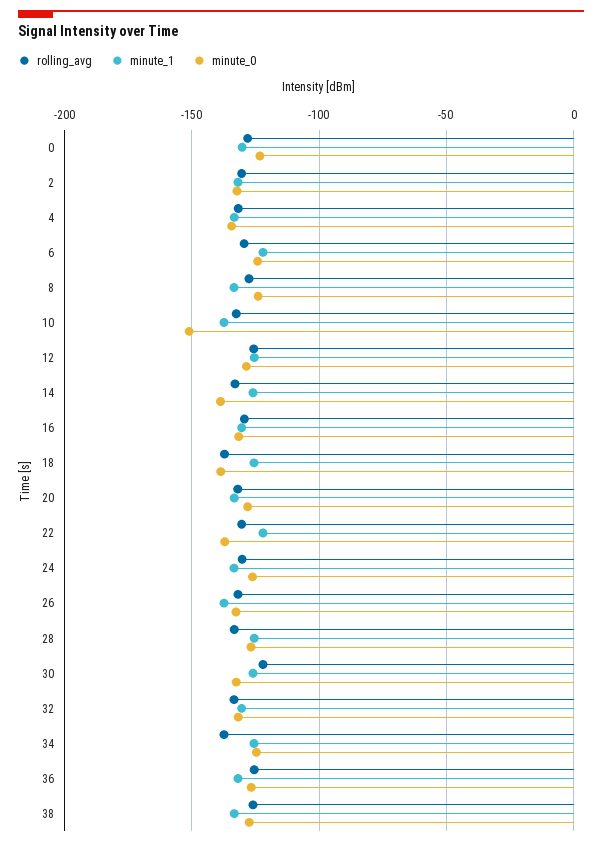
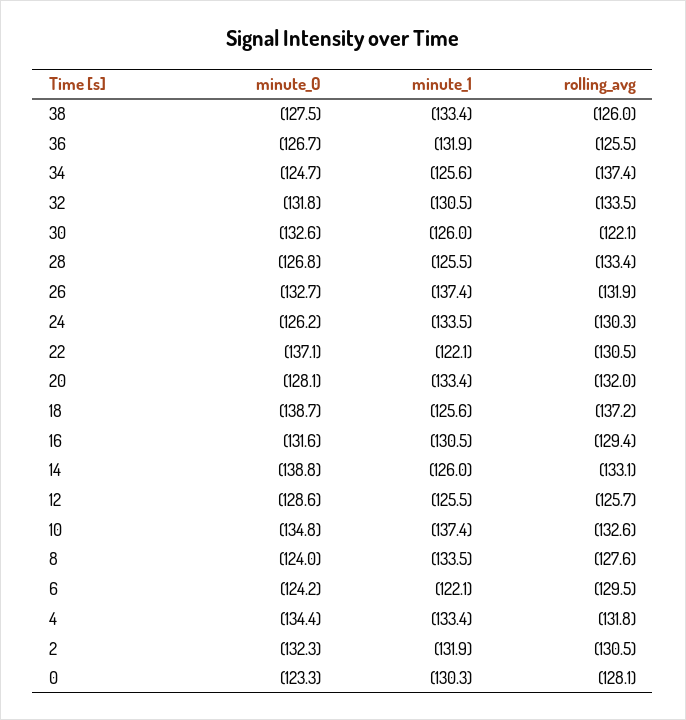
  {
    "rolling_avg": {
      "0": -128.1,
      "2": -130.5,
      "4": -131.8,
      "6": -129.5,
      "8": -127.6,
      "10": -132.6,
      "12": -125.7,
      "14": -133.1,
      "16": -129.4,
      "18": -137.2,
      "20": -132,
      "22": -130.5,
      "24": -130.3,
      "26": -131.9,
      "28": -133.4,
      "30": -122.1,
      "32": -133.5,
      "34": -137.4,
      "36": -125.5,
      "38": -126
    },
    "minute_1": {
      "0": -130.3,
      "2": -131.9,
      "4": -133.4,
      "6": -122.1,
      "8": -133.5,
      "10": -137.4,
      "12": -125.5,
      "14": -126,
      "16": -130.5,
      "18": -125.6,
      "20": -133.4,
      "22": -122.1,
      "24": -133.5,
      "26": -137.4,
      "28": -125.5,
      "30": -126,
      "32": -130.5,
      "34": -125.6,
      "36": -131.9,
      "38": -133.4
    },
    "minute_0": {
      "0": -123.3,
      "2": -132.3,
      "4": -134.4,
      "6": -124.2,
      "8": -124,
-     "10": -150,
+     "10": -134.8,
      "12": -128.6,
      "14": -138.8,
      "16": -131.6,
      "18": -138.7,
      "20": -128.1,
      "22": -137.1,
      "24": -126.2,
      "26": -132.7,
      "28": -126.8,
      "30": -132.6,
      "32": -131.8,
      "34": -124.7,
      "36": -126.7,
      "38": -127.5
    }
  }

